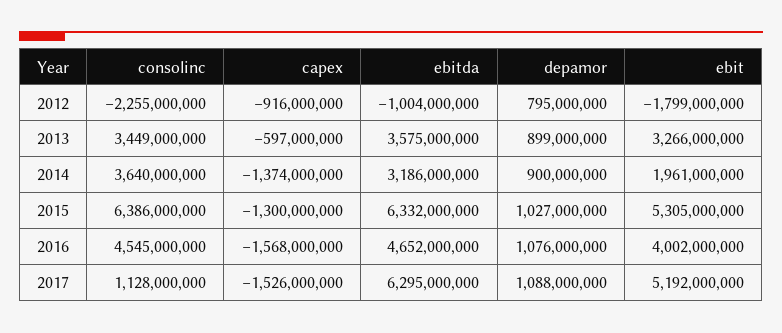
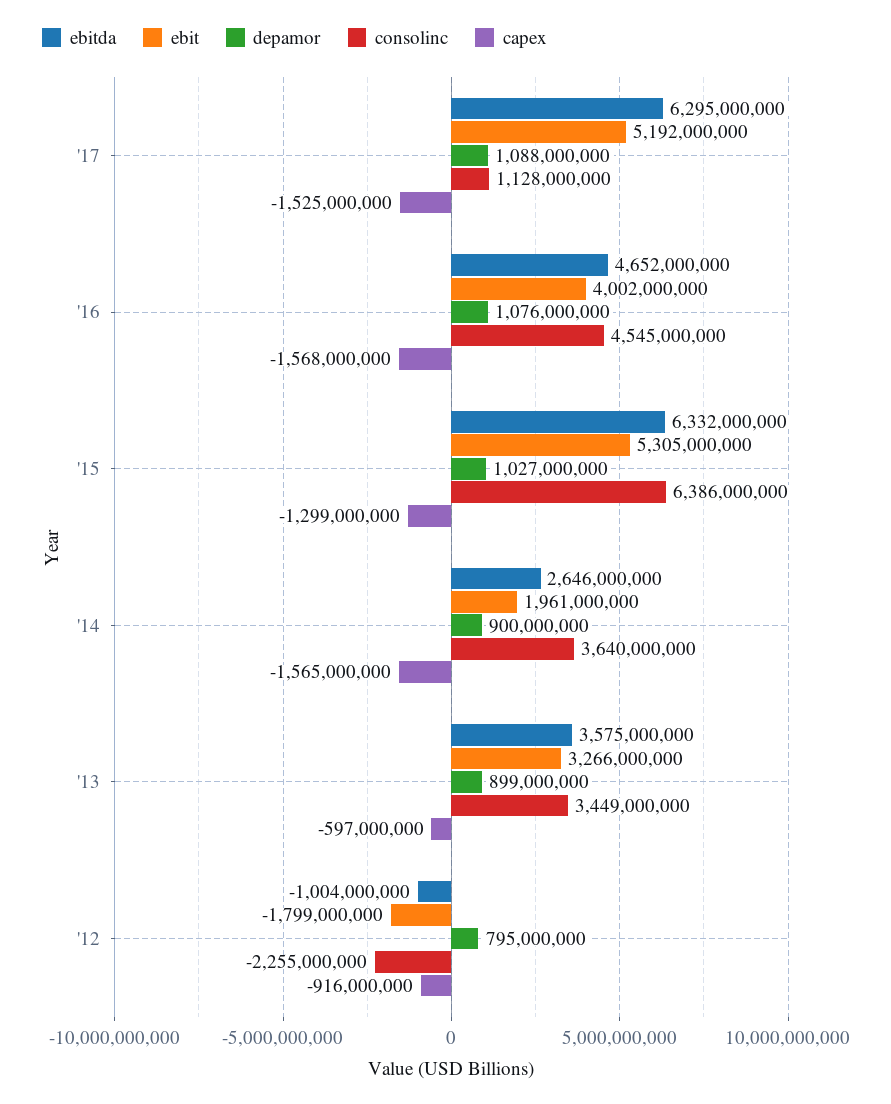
  {
    "consolinc": {
      "2012": -2255000000,
      "2013": 3449000000,
      "2014": 3640000000,
      "2015": 6386000000,
      "2016": 4545000000,
      "2017": 1128000000
    },
    "capex": {
      "2012": -916000000,
      "2013": -597000000,
-     "2014": -1374000000,
+     "2014": -1565000000,
-     "2015": -1300000000,
+     "2015": -1299000000,
      "2016": -1568000000,
-     "2017": -1526000000
+     "2017": -1525000000
    },
    "ebitda": {
      "2012": -1004000000,
      "2013": 3575000000,
-     "2014": 3186000000,
+     "2014": 2646000000,
      "2015": 6332000000,
      "2016": 4652000000,
      "2017": 6295000000
    },
    "depamor": {
      "2012": 795000000,
      "2013": 899000000,
      "2014": 900000000,
      "2015": 1027000000,
      "2016": 1076000000,
      "2017": 1088000000
    },
    "ebit": {
      "2012": -1799000000,
      "2013": 3266000000,
      "2014": 1961000000,
      "2015": 5305000000,
      "2016": 4002000000,
      "2017": 5192000000
    }
  }

